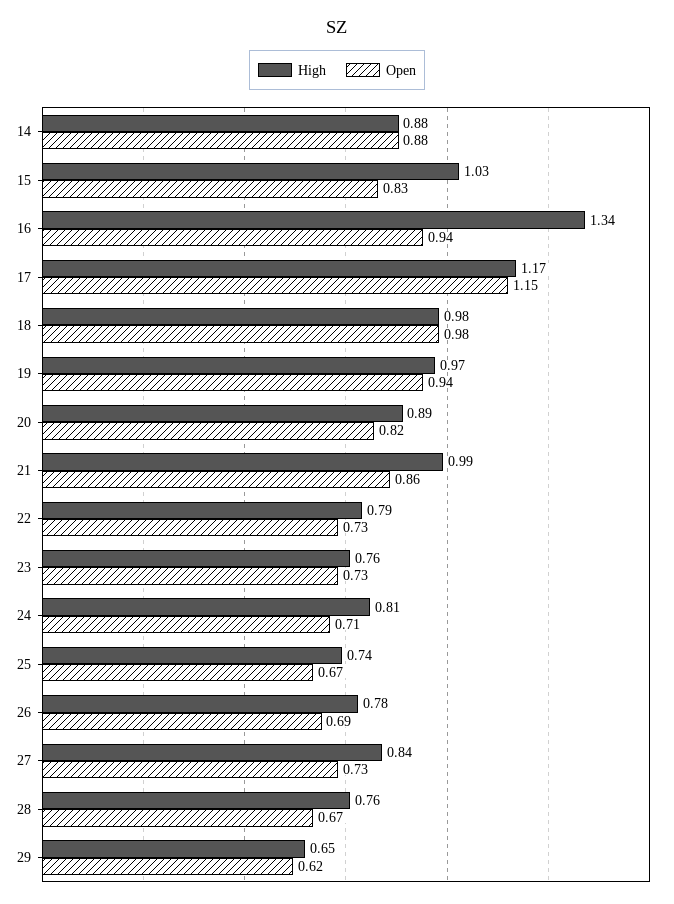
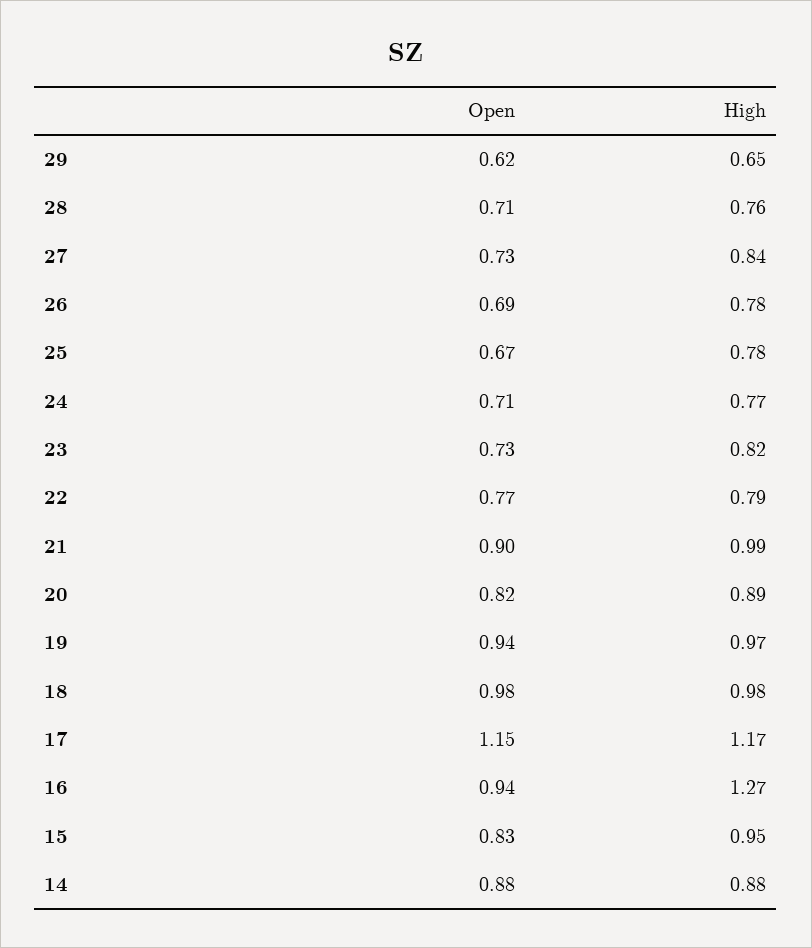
  {
    "High": {
      "14": 0.88,
-     "15": 1.03,
+     "15": 0.95,
-     "16": 1.34,
+     "16": 1.27,
      "17": 1.17,
      "18": 0.98,
      "19": 0.97,
      "20": 0.89,
      "21": 0.99,
      "22": 0.79,
-     "23": 0.76,
+     "23": 0.82,
-     "24": 0.81,
+     "24": 0.77,
-     "25": 0.74,
+     "25": 0.78,
      "26": 0.78,
      "27": 0.84,
      "28": 0.76,
      "29": 0.65
    },
    "Open": {
      "14": 0.88,
      "15": 0.83,
      "16": 0.94,
      "17": 1.15,
      "18": 0.98,
      "19": 0.94,
      "20": 0.82,
-     "21": 0.86,
+     "21": 0.9,
-     "22": 0.73,
+     "22": 0.77,
      "23": 0.73,
      "24": 0.71,
      "25": 0.67,
      "26": 0.69,
      "27": 0.73,
-     "28": 0.67,
+     "28": 0.71,
      "29": 0.62
    }
  }

